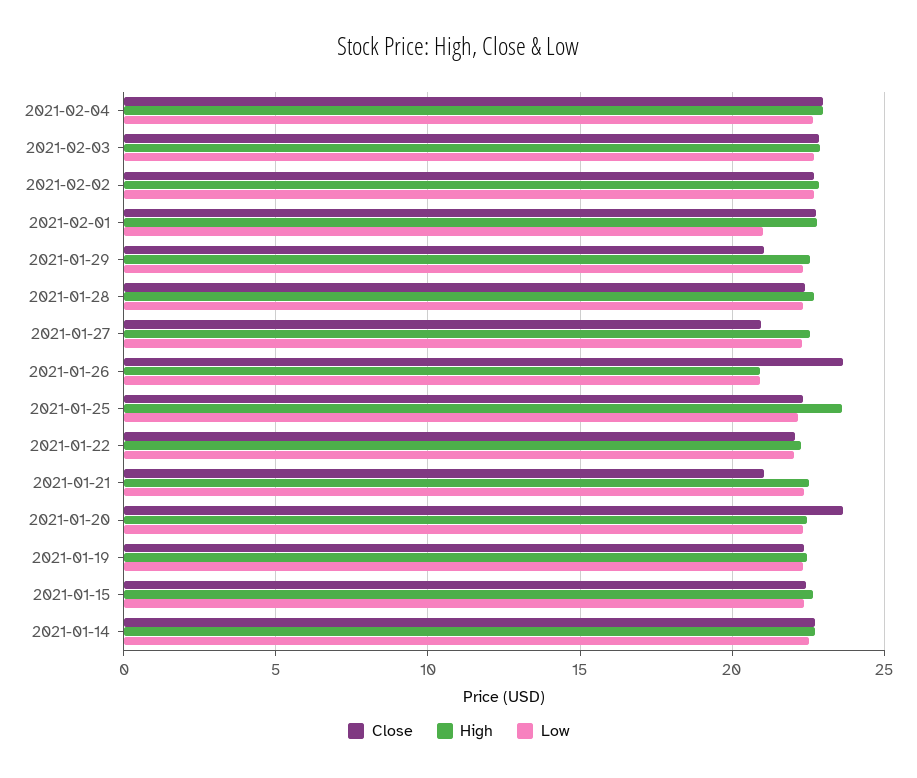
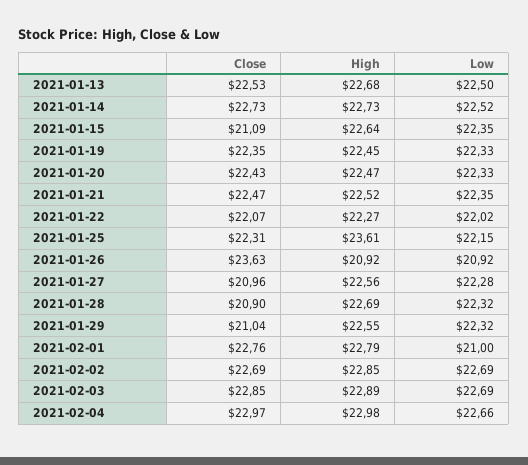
  {
    "Close": {
      "2021-02-04": 22.97,
      "2021-02-03": 22.85,
      "2021-02-02": 22.69,
      "2021-02-01": 22.76,
      "2021-01-29": 21.04,
-     "2021-01-28": 22.5,
+     "2021-01-28": 20.9,
      "2021-01-27": 20.96,
      "2021-01-26": 23.63,
      "2021-01-25": 22.31,
      "2021-01-22": 22.07,
-     "2021-01-21": 21,
+     "2021-01-21": 22.47,
-     "2021-01-20": 23.5,
+     "2021-01-20": 22.43,
      "2021-01-19": 22.35,
-     "2021-01-15": 22.5,
+     "2021-01-15": 21.09,
-     "2021-01-14": 22.73
+     "2021-01-14": 22.73,
+     "2021-01-13": 22.53
    },
    "High": {
      "2021-02-04": 22.98,
      "2021-02-03": 22.89,
      "2021-02-02": 22.85,
      "2021-02-01": 22.79,
      "2021-01-29": 22.55,
      "2021-01-28": 22.69,
      "2021-01-27": 22.56,
      "2021-01-26": 20.92,
      "2021-01-25": 23.61,
      "2021-01-22": 22.27,
      "2021-01-21": 22.52,
      "2021-01-20": 22.47,
      "2021-01-19": 22.45,
      "2021-01-15": 22.64,
-     "2021-01-14": 22.73
+     "2021-01-14": 22.73,
+     "2021-01-13": 22.68
    },
    "Low": {
      "2021-02-04": 22.66,
      "2021-02-03": 22.69,
      "2021-02-02": 22.69,
      "2021-02-01": 21,
      "2021-01-29": 22.32,
      "2021-01-28": 22.32,
      "2021-01-27": 22.28,
      "2021-01-26": 20.92,
      "2021-01-25": 22.15,
      "2021-01-22": 22.02,
      "2021-01-21": 22.35,
      "2021-01-20": 22.33,
      "2021-01-19": 22.33,
      "2021-01-15": 22.35,
-     "2021-01-14": 22.52
+     "2021-01-14": 22.52,
+     "2021-01-13": 22.5
    }
  }

